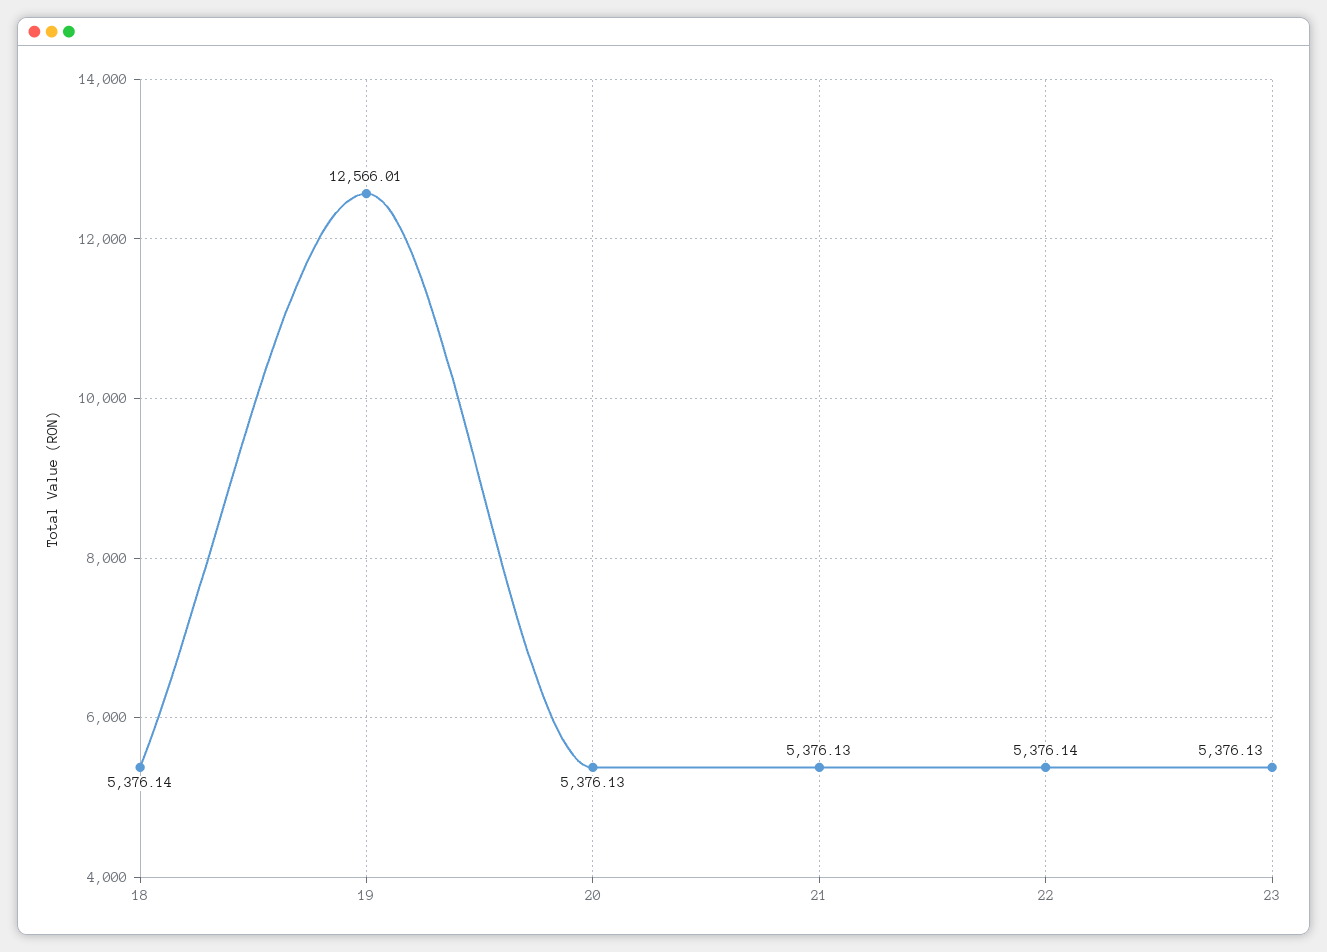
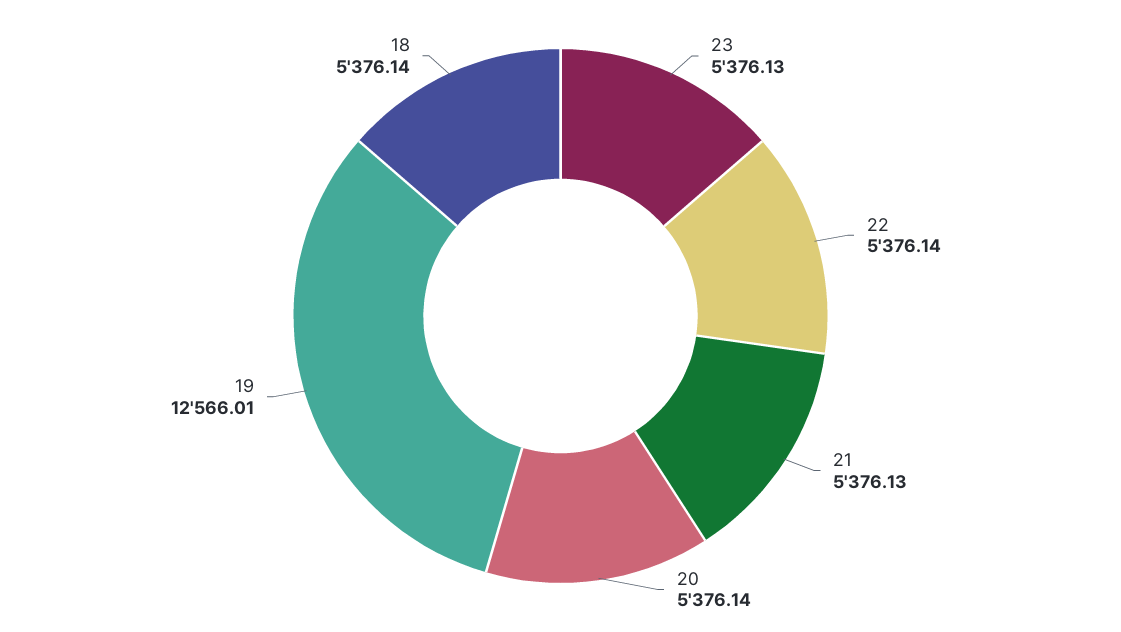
  {
    "18": 5376.14,
    "19": 12566.01,
-   "20": 5376.13,
+   "20": 5376.14,
    "21": 5376.13,
    "22": 5376.14,
    "23": 5376.13
  }

